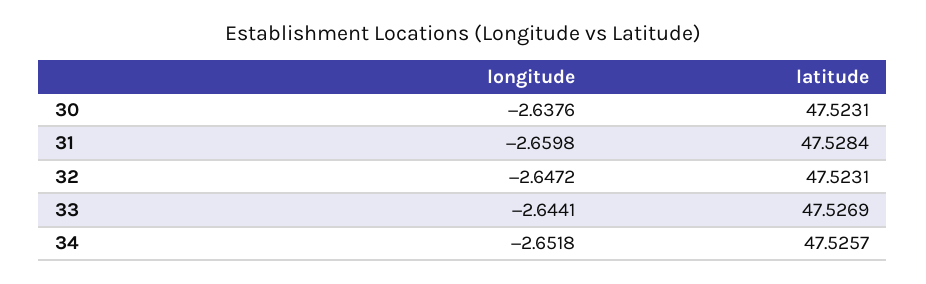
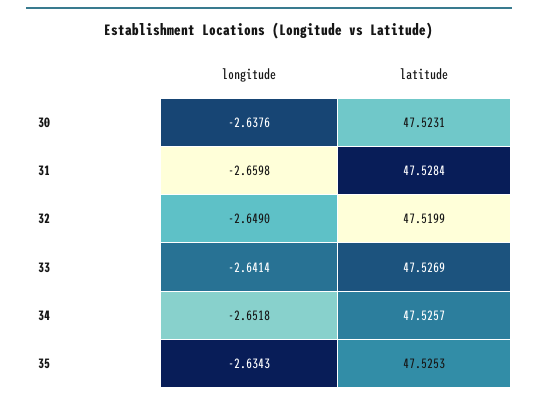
  {
    "longitude": {
      "30": -2.6376,
      "31": -2.6598,
-     "32": -2.6472,
+     "32": -2.649,
-     "33": -2.6441,
+     "33": -2.6414,
-     "34": -2.6518
+     "34": -2.6518,
+     "35": -2.6343
    },
    "latitude": {
      "30": 47.5231,
      "31": 47.5284,
-     "32": 47.5231,
+     "32": 47.5199,
      "33": 47.5269,
-     "34": 47.5257
+     "34": 47.5257,
+     "35": 47.5253
    }
  }

